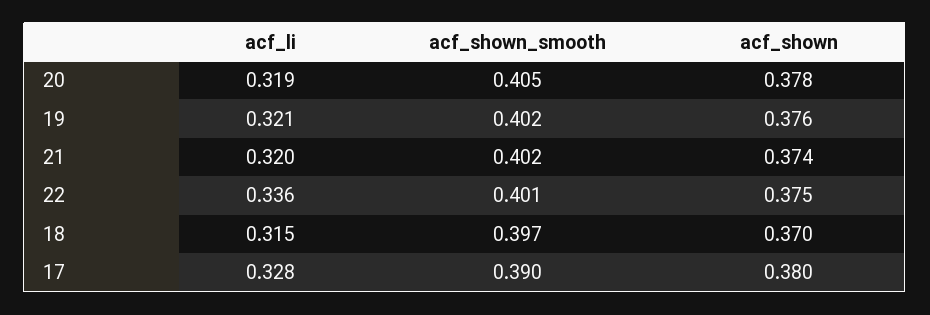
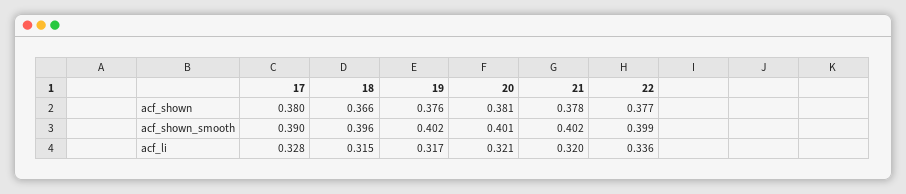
  {
    "acf_li": {
-     "20": 0.319,
+     "20": 0.321,
-     "19": 0.321,
+     "19": 0.317,
      "21": 0.32,
      "22": 0.336,
      "18": 0.315,
      "17": 0.328
    },
    "acf_shown_smooth": {
-     "20": 0.405,
+     "20": 0.401,
      "19": 0.402,
      "21": 0.402,
-     "22": 0.401,
+     "22": 0.399,
-     "18": 0.397,
+     "18": 0.396,
      "17": 0.39
    },
    "acf_shown": {
-     "20": 0.378,
+     "20": 0.381,
      "19": 0.376,
-     "21": 0.374,
+     "21": 0.378,
-     "22": 0.375,
+     "22": 0.377,
-     "18": 0.37,
+     "18": 0.366,
      "17": 0.38
    }
  }

